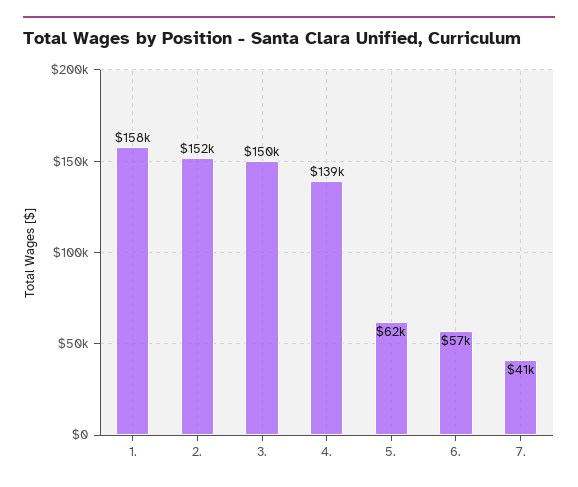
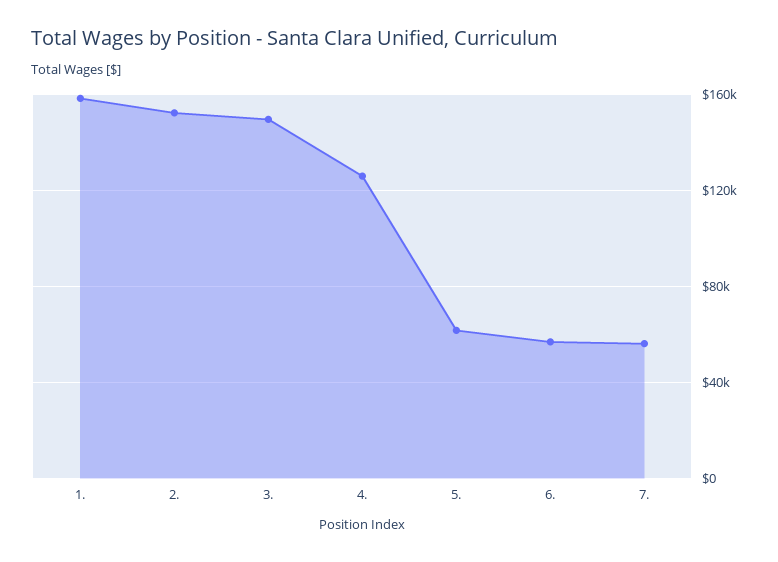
  {
    "1.": 158000,
    "2.": 152000,
    "3.": 150000,
-   "4.": 139000,
+   "4.": 125000,
    "5.": 62000,
    "6.": 57000,
-   "7.": 41000
+   "7.": 55000
  }

